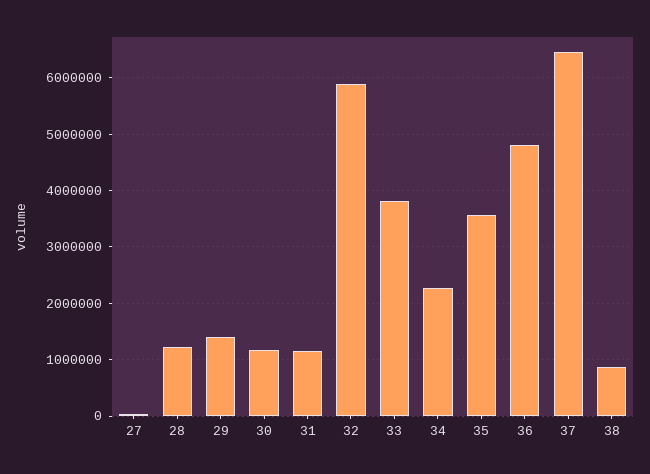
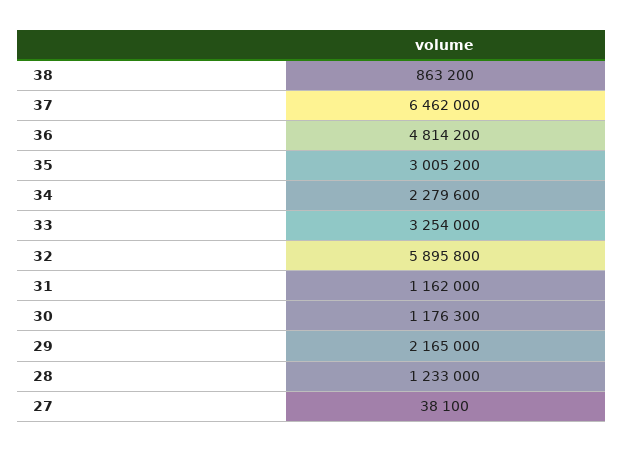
  {
    "27": 38100,
    "28": 1233000,
-   "29": 1400000,
+   "29": 2165000,
    "30": 1176300,
    "31": 1162000,
    "32": 5895800,
-   "33": 3800000,
+   "33": 3254000,
    "34": 2279600,
-   "35": 3600000,
+   "35": 3005200,
    "36": 4814200,
    "37": 6462000,
    "38": 863200
  }

